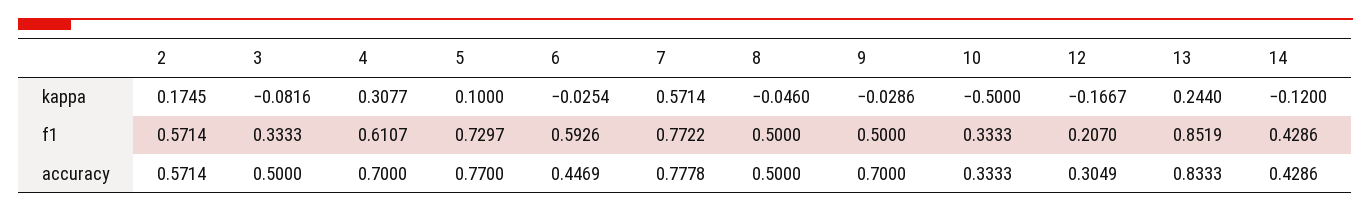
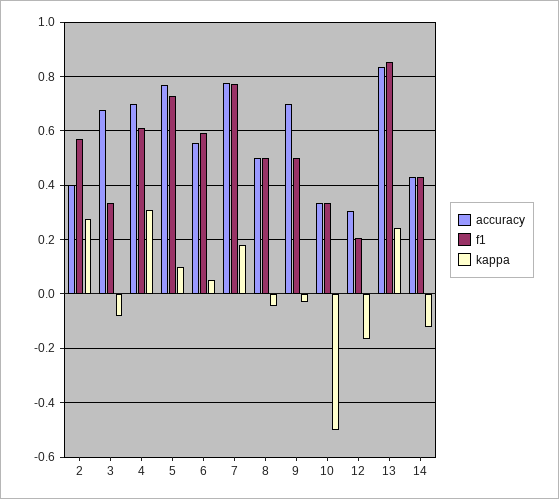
  {
    "kappa": {
-     "2": 0.1745,
+     "2": 0.275,
      "3": -0.0816,
      "4": 0.3077,
      "5": 0.1,
-     "6": -0.0254,
+     "6": 0.05,
-     "7": 0.5714,
+     "7": 0.175,
      "8": -0.046,
      "9": -0.0286,
      "10": -0.5,
      "12": -0.1667,
      "13": 0.244,
      "14": -0.12
    },
    "f1": {
      "2": 0.5714,
      "3": 0.3333,
      "4": 0.6107,
      "5": 0.7297,
      "6": 0.5926,
      "7": 0.7722,
      "8": 0.5,
      "9": 0.5,
      "10": 0.3333,
      "12": 0.207,
      "13": 0.8519,
      "14": 0.4286
    },
    "accuracy": {
-     "2": 0.5714,
+     "2": 0.4,
-     "3": 0.5,
+     "3": 0.675,
      "4": 0.7,
      "5": 0.77,
-     "6": 0.4469,
+     "6": 0.55,
      "7": 0.7778,
      "8": 0.5,
      "9": 0.7,
      "10": 0.3333,
      "12": 0.3049,
      "13": 0.8333,
      "14": 0.4286
    }
  }

